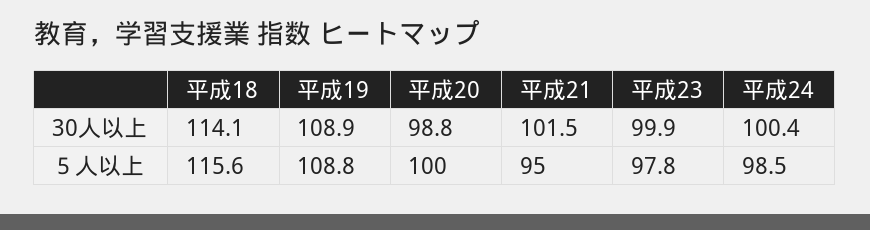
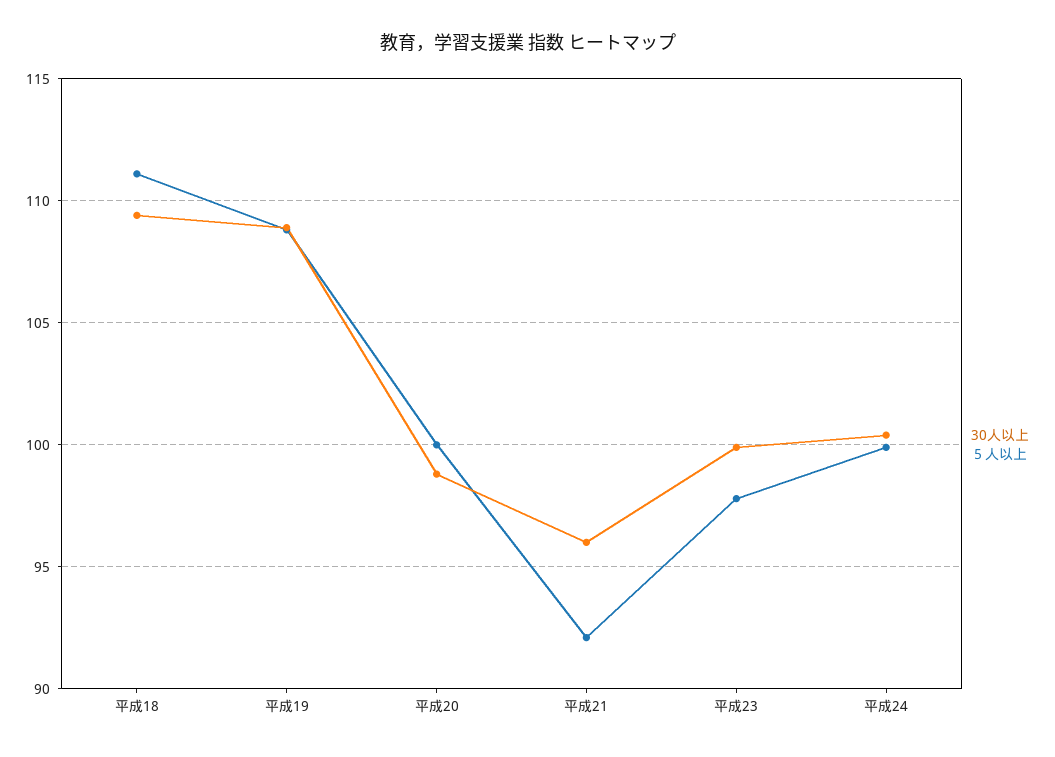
  {
    "30人以上": {
-     "平成18": 114.1,
+     "平成18": 109.5,
      "平成19": 108.9,
      "平成20": 98.8,
-     "平成21": 101.5,
+     "平成21": 96,
      "平成23": 99.9,
      "平成24": 100.4
    },
    "５人以上": {
-     "平成18": 115.6,
+     "平成18": 111,
      "平成19": 108.8,
      "平成20": 100,
-     "平成21": 95,
+     "平成21": 92,
      "平成23": 97.8,
-     "平成24": 98.5
+     "平成24": 100
    }
  }

